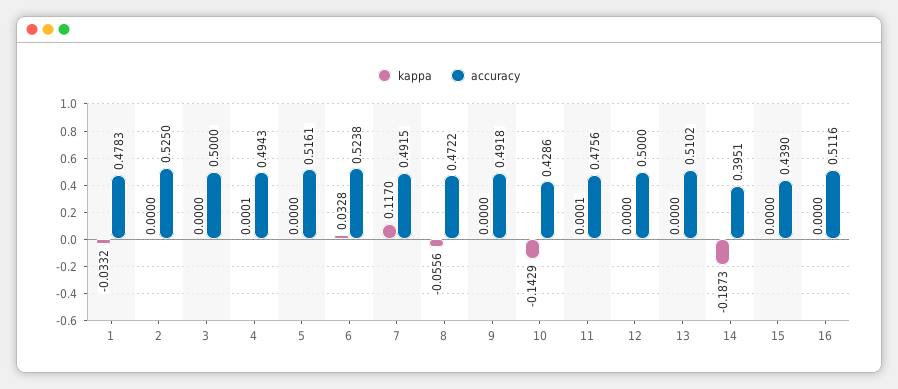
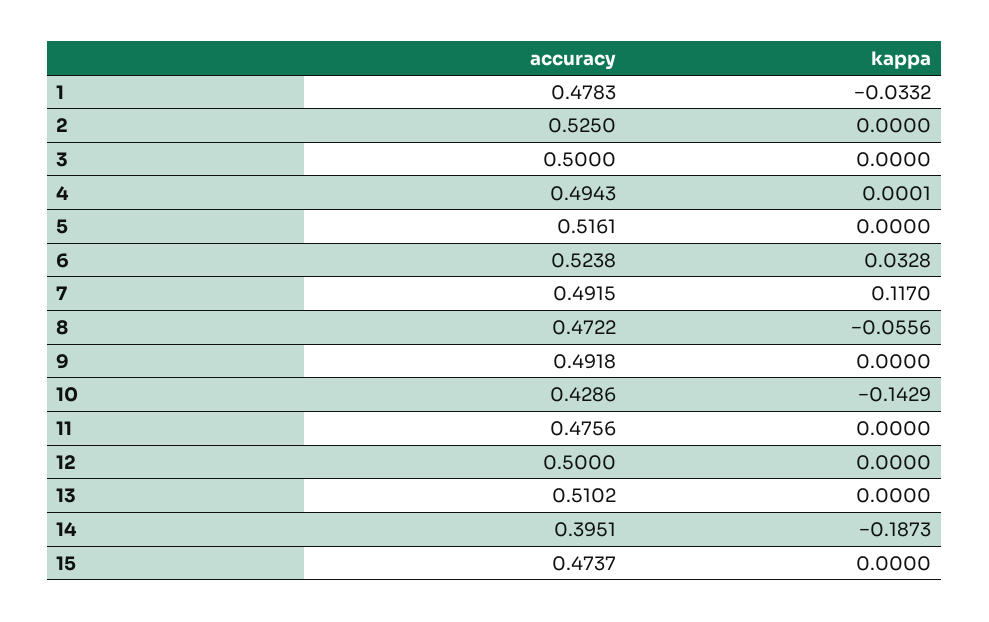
  {
    "kappa": {
      "1": -0.0332,
      "2": 0,
      "3": 0,
      "4": 0.0001,
      "5": 0,
      "6": 0.0328,
      "7": 0.117,
      "8": -0.0556,
      "9": 0,
      "10": -0.1429,
-     "11": 0.0001,
+     "11": 0,
      "12": 0,
      "13": 0,
      "14": -0.1873,
-     "15": 0,
+     "15": 0
-     "16": 0
    },
    "accuracy": {
      "1": 0.4783,
      "2": 0.525,
      "3": 0.5,
      "4": 0.4943,
      "5": 0.5161,
      "6": 0.5238,
      "7": 0.4915,
      "8": 0.4722,
      "9": 0.4918,
      "10": 0.4286,
      "11": 0.4756,
      "12": 0.5,
      "13": 0.5102,
      "14": 0.3951,
-     "15": 0.439,
+     "15": 0.4737
-     "16": 0.5116
    }
  }

